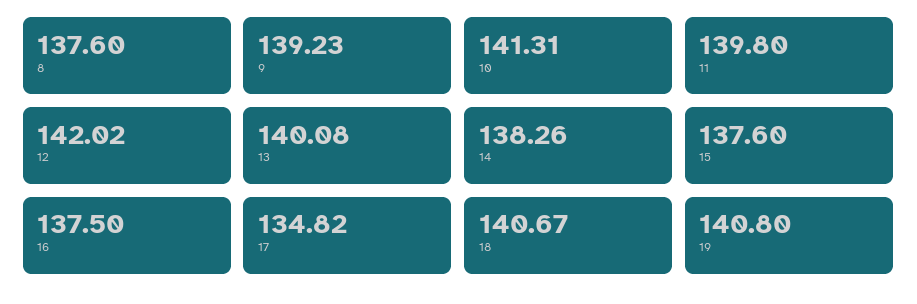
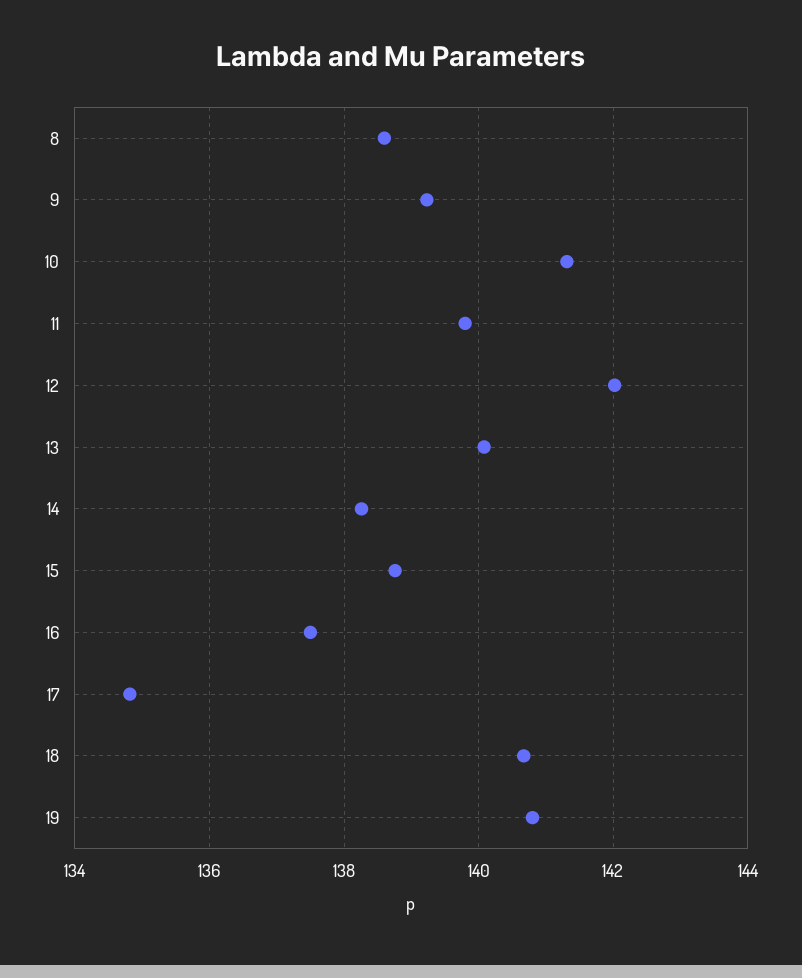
  {
-   "8": 137.6,
+   "8": 138.6,
    "9": 139.23,
    "10": 141.31,
    "11": 139.8,
    "12": 142.02,
    "13": 140.08,
    "14": 138.26,
-   "15": 137.6,
+   "15": 138.8,
    "16": 137.5,
    "17": 134.82,
    "18": 140.67,
    "19": 140.8
  }

